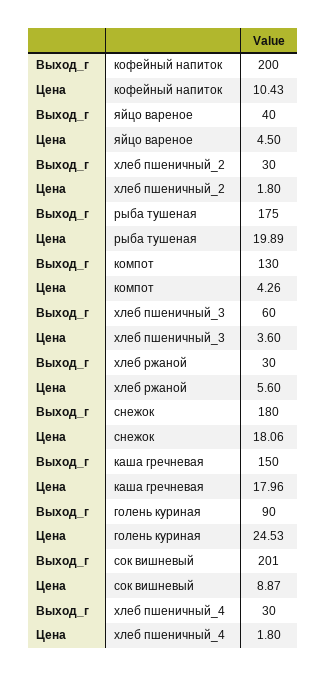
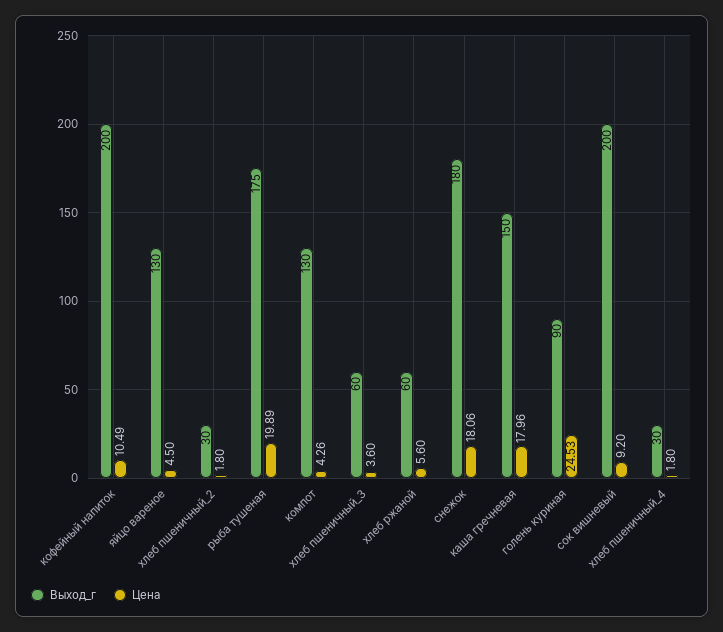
  {
    "Выход_г": {
      "кофейный напиток": 200,
-     "яйцо вареное": 40,
+     "яйцо вареное": 130,
      "хлеб пшеничный_2": 30,
      "рыба тушеная": 175,
      "компот": 130,
      "хлеб пшеничный_3": 60,
-     "хлеб ржаной": 30,
+     "хлеб ржаной": 60,
      "снежок": 180,
      "каша гречневая": 150,
      "голень куриная": 90,
-     "сок вишневый": 201,
+     "сок вишневый": 200,
      "хлеб пшеничный_4": 30
    },
    "Цена": {
-     "кофейный напиток": 10.43,
+     "кофейный напиток": 10.49,
      "яйцо вареное": 4.5,
      "хлеб пшеничный_2": 1.8,
      "рыба тушеная": 19.89,
      "компот": 4.26,
      "хлеб пшеничный_3": 3.6,
      "хлеб ржаной": 5.6,
      "снежок": 18.06,
      "каша гречневая": 17.96,
      "голень куриная": 24.53,
-     "сок вишневый": 8.87,
+     "сок вишневый": 9.2,
      "хлеб пшеничный_4": 1.8
    }
  }

